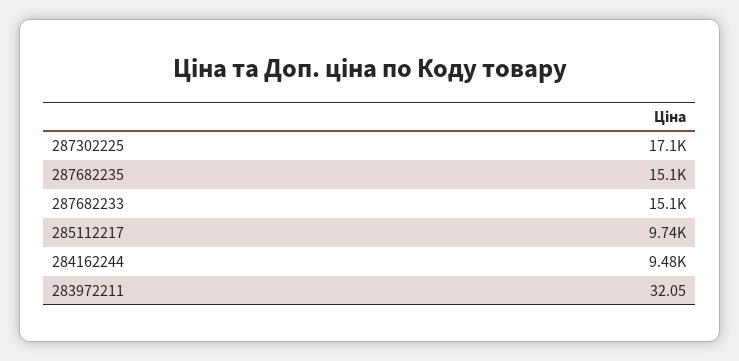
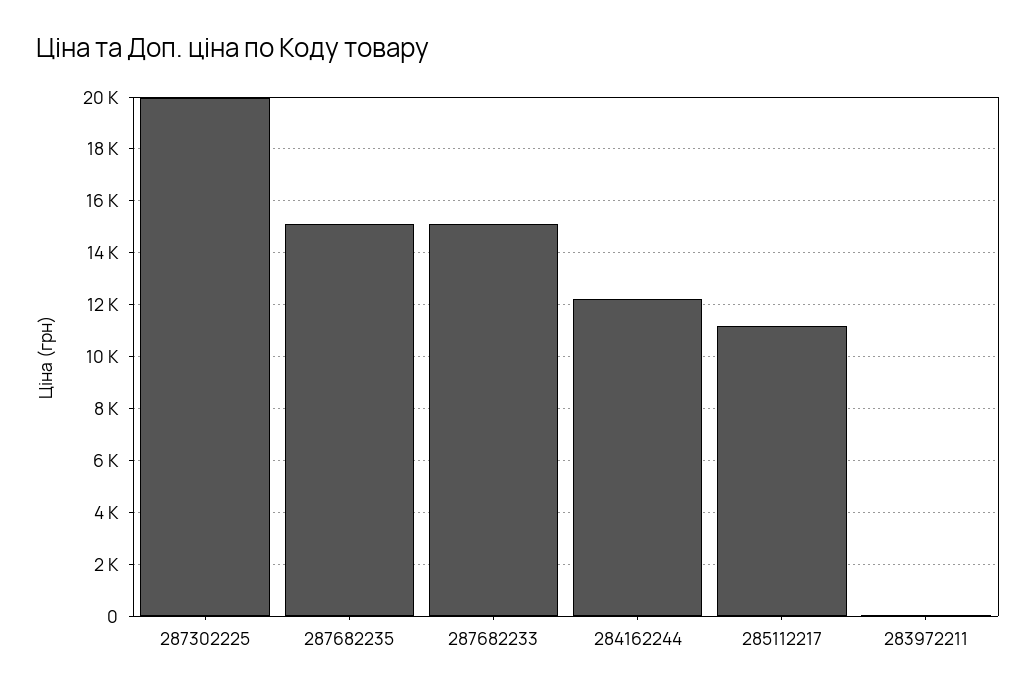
  {
-   "287302225": 17100,
+   "287302225": 20000,
    "287682235": 15100,
    "287682233": 15100,
-   "285112217": 9740,
+   "285112217": 11250,
-   "284162244": 9480,
+   "284162244": 12250,
    "283972211": 32.05
  }

